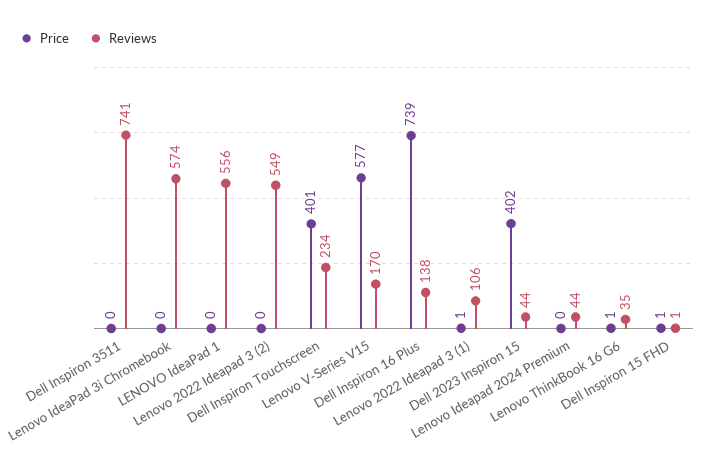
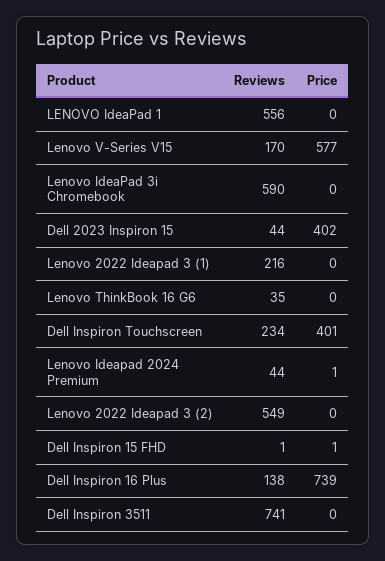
  {
    "Price": {
      "Dell Inspiron 3511": 0,
      "Lenovo IdeaPad 3i Chromebook": 0,
      "LENOVO IdeaPad 1": 0,
      "Lenovo 2022 Ideapad 3 (2)": 0,
      "Dell Inspiron Touchscreen": 401,
      "Lenovo V-Series V15": 577,
      "Dell Inspiron 16 Plus": 739,
-     "Lenovo 2022 Ideapad 3 (1)": 1,
+     "Lenovo 2022 Ideapad 3 (1)": 0,
      "Dell 2023 Inspiron 15": 402,
-     "Lenovo Ideapad 2024 Premium": 0,
+     "Lenovo Ideapad 2024 Premium": 1,
-     "Lenovo ThinkBook 16 G6": 1,
+     "Lenovo ThinkBook 16 G6": 0,
      "Dell Inspiron 15 FHD": 1
    },
    "Reviews": {
      "Dell Inspiron 3511": 741,
-     "Lenovo IdeaPad 3i Chromebook": 574,
+     "Lenovo IdeaPad 3i Chromebook": 590,
      "LENOVO IdeaPad 1": 556,
      "Lenovo 2022 Ideapad 3 (2)": 549,
      "Dell Inspiron Touchscreen": 234,
      "Lenovo V-Series V15": 170,
      "Dell Inspiron 16 Plus": 138,
-     "Lenovo 2022 Ideapad 3 (1)": 106,
+     "Lenovo 2022 Ideapad 3 (1)": 216,
      "Dell 2023 Inspiron 15": 44,
      "Lenovo Ideapad 2024 Premium": 44,
      "Lenovo ThinkBook 16 G6": 35,
      "Dell Inspiron 15 FHD": 1
    }
  }

